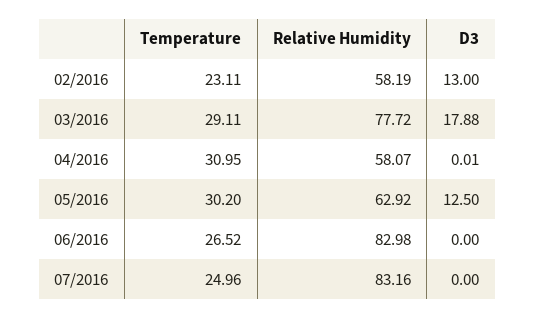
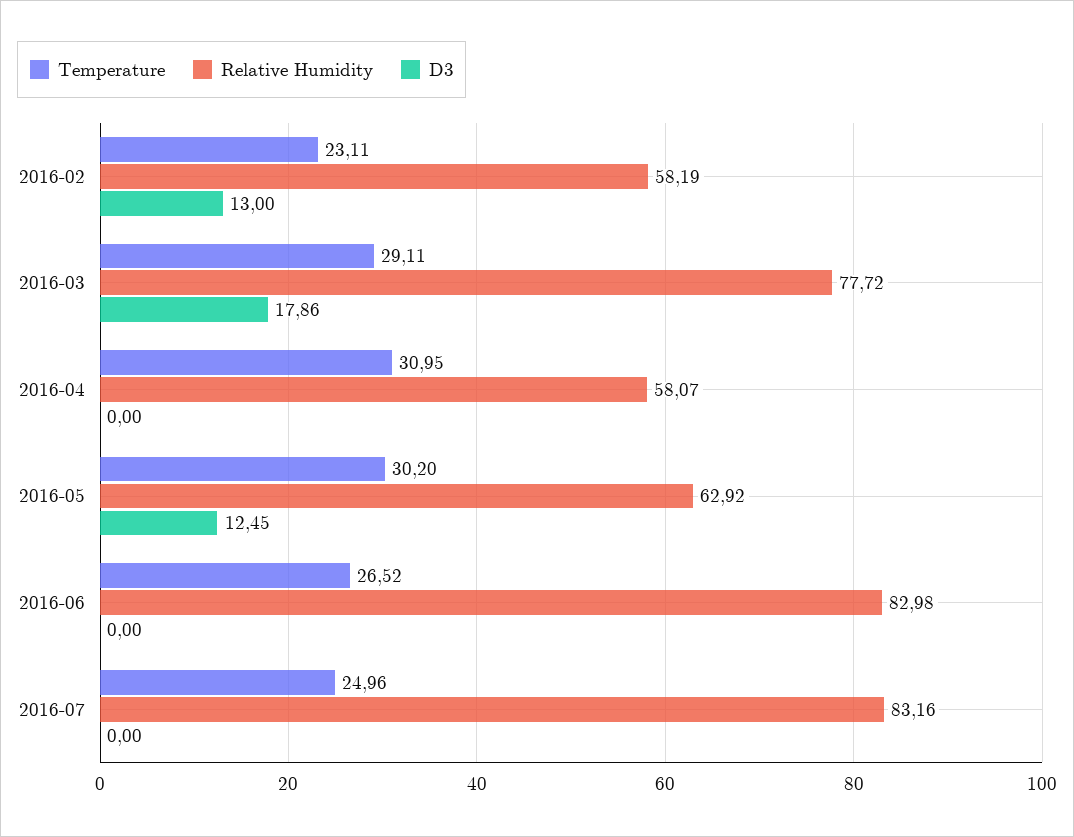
  {
    "Temperature": {
      "02/2016": 23.11,
      "03/2016": 29.11,
      "04/2016": 30.95,
      "05/2016": 30.2,
      "06/2016": 26.52,
      "07/2016": 24.96
    },
    "Relative Humidity": {
      "02/2016": 58.19,
      "03/2016": 77.72,
      "04/2016": 58.07,
      "05/2016": 62.92,
      "06/2016": 82.98,
      "07/2016": 83.16
    },
    "D3": {
      "02/2016": 13,
-     "03/2016": 17.88,
+     "03/2016": 17.86,
-     "04/2016": 0.01,
+     "04/2016": 0,
-     "05/2016": 12.5,
+     "05/2016": 12.45,
      "06/2016": 0,
      "07/2016": 0
    }
  }

